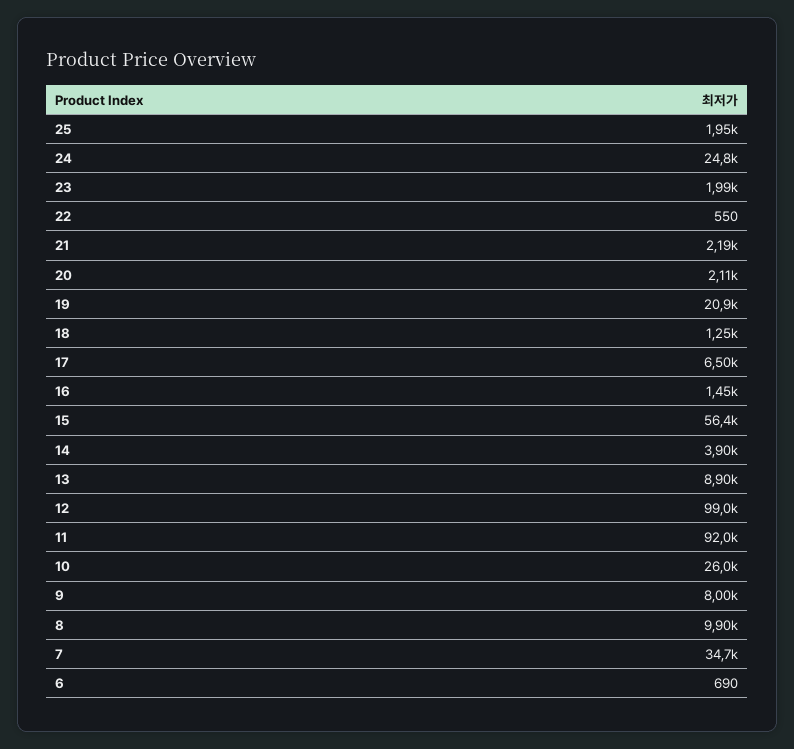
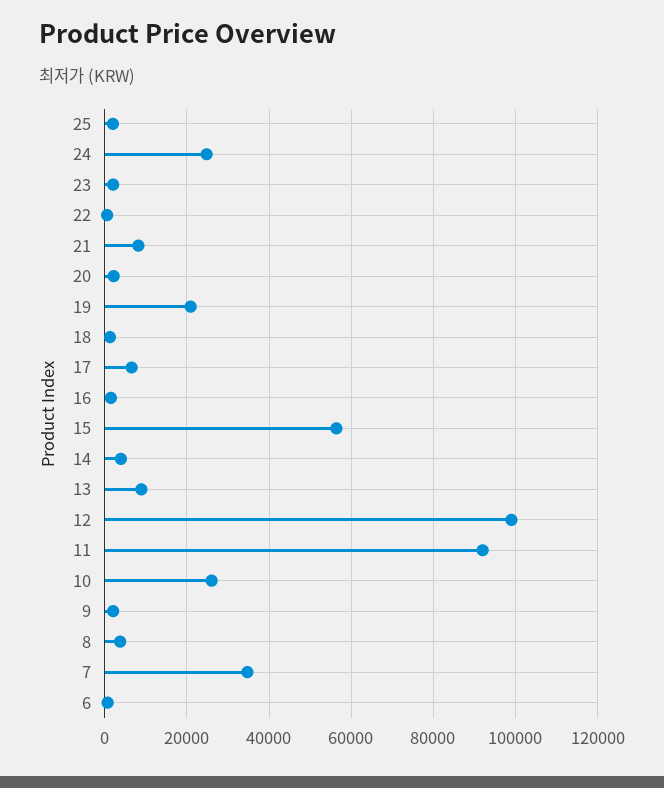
  {
    "25": 1950,
    "24": 24800,
    "23": 1990,
    "22": 550,
-   "21": 2190,
+   "21": 8000,
    "20": 2110,
    "19": 20900,
    "18": 1250,
    "17": 6500,
    "16": 1450,
    "15": 56400,
    "14": 3900,
    "13": 8900,
    "12": 99000,
    "11": 92000,
    "10": 26000,
-   "9": 8000,
+   "9": 2000,
-   "8": 9900,
+   "8": 4000,
    "7": 34700,
    "6": 690
  }

